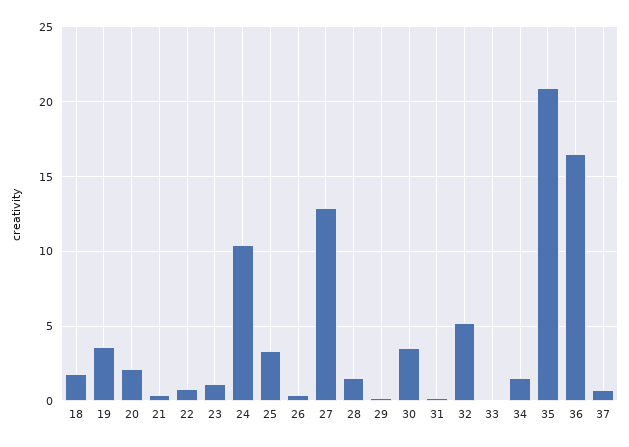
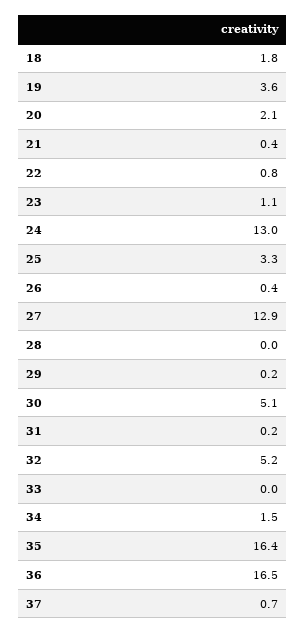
  {
    "18": 1.8,
    "19": 3.6,
    "20": 2.1,
    "21": 0.4,
    "22": 0.8,
    "23": 1.1,
-   "24": 10.5,
+   "24": 13,
    "25": 3.3,
    "26": 0.4,
    "27": 12.9,
-   "28": 1.5,
+   "28": 0,
    "29": 0.2,
-   "30": 3.5,
+   "30": 5.1,
    "31": 0.2,
    "32": 5.2,
    "33": 0,
    "34": 1.5,
-   "35": 21,
+   "35": 16.4,
    "36": 16.5,
    "37": 0.7
  }

